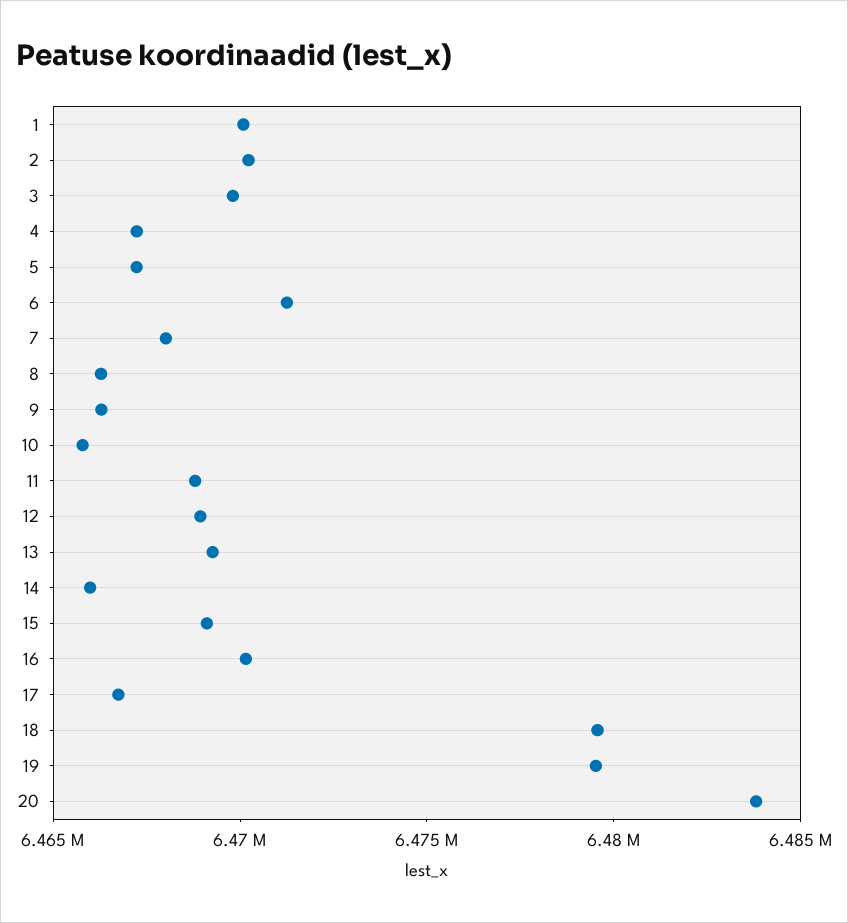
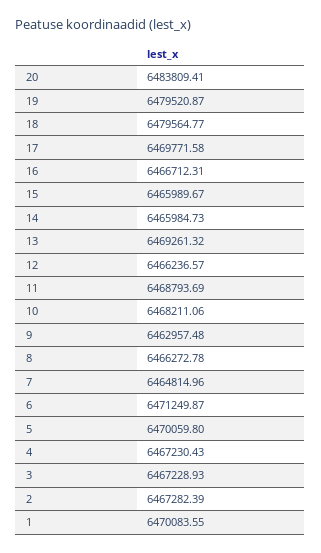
  {
    "1": 6470083.55,
-   "2": 6470000,
+   "2": 6467282.39,
-   "3": 6470000,
+   "3": 6467228.93,
    "4": 6467230.43,
-   "5": 6467000,
+   "5": 6470059.8,
    "6": 6471249.87,
-   "7": 6468000,
+   "7": 6464814.96,
    "8": 6466272.78,
-   "9": 6466000,
+   "9": 6462957.48,
-   "10": 6466000,
+   "10": 6468211.06,
    "11": 6468793.69,
-   "12": 6469000,
+   "12": 6466236.57,
    "13": 6469261.32,
    "14": 6465984.73,
-   "15": 6469000,
+   "15": 6465989.67,
-   "16": 6470000,
+   "16": 6466712.31,
-   "17": 6467000,
+   "17": 6469771.58,
    "18": 6479564.77,
    "19": 6479520.87,
    "20": 6483809.41
  }

